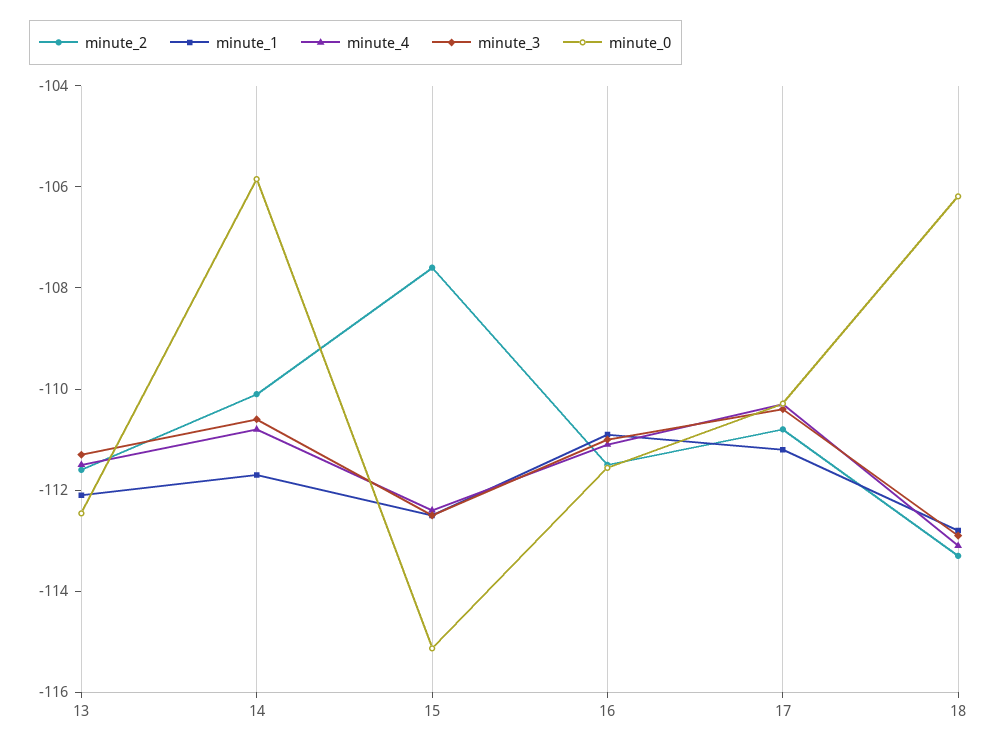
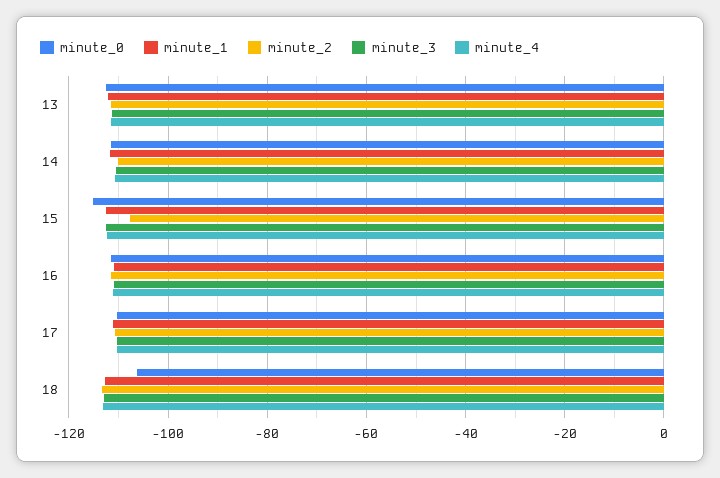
  {
    "minute_2": {
      "13": -111.5,
      "14": -110,
      "15": -107.5,
      "16": -111.5,
      "17": -111,
      "18": -113.5
    },
    "minute_1": {
      "13": -112,
      "14": -111.5,
      "15": -112.5,
      "16": -111,
      "17": -111,
      "18": -113
    },
    "minute_4": {
      "13": -111.5,
      "14": -111,
      "15": -112.5,
      "16": -111,
      "17": -110.5,
      "18": -113
    },
    "minute_3": {
      "13": -111.5,
      "14": -110.5,
      "15": -112.5,
      "16": -111,
      "17": -110.5,
      "18": -113
    },
    "minute_0": {
      "13": -112.5,
-     "14": -106,
+     "14": -112,
      "15": -115,
      "16": -111.5,
      "17": -110.5,
      "18": -106
    }
  }

